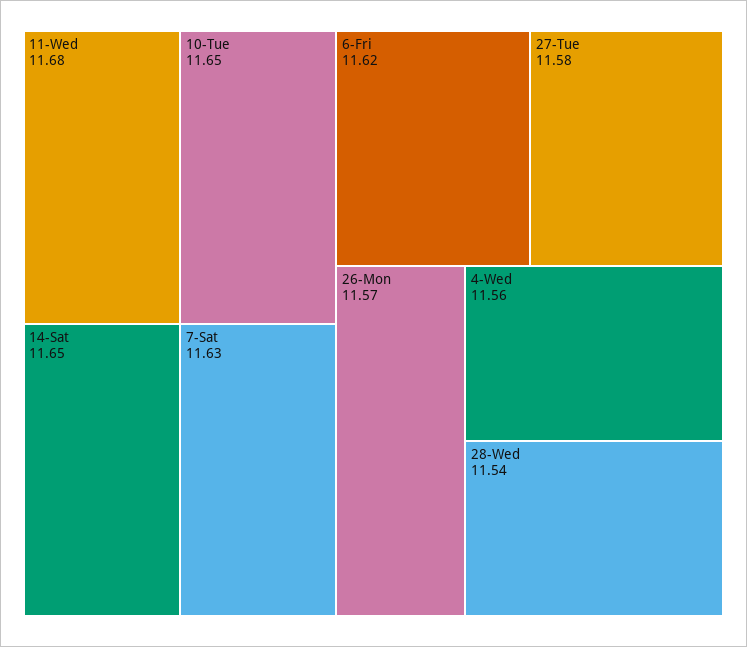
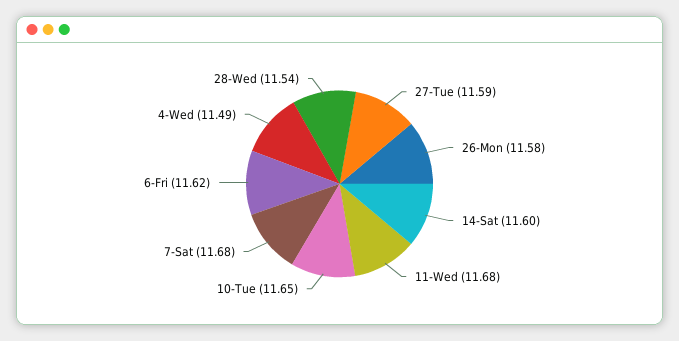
  {
    "11-Wed": 11.68,
    "10-Tue": 11.65,
-   "14-Sat": 11.65,
+   "14-Sat": 11.6,
-   "7-Sat": 11.63,
+   "7-Sat": 11.68,
    "6-Fri": 11.62,
-   "27-Tue": 11.58,
+   "27-Tue": 11.59,
-   "26-Mon": 11.57,
+   "26-Mon": 11.58,
-   "4-Wed": 11.56,
+   "4-Wed": 11.49,
    "28-Wed": 11.54
  }

